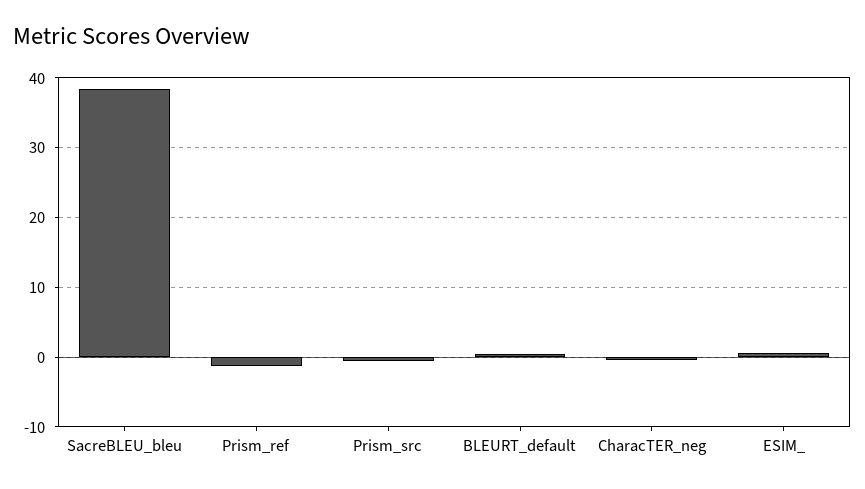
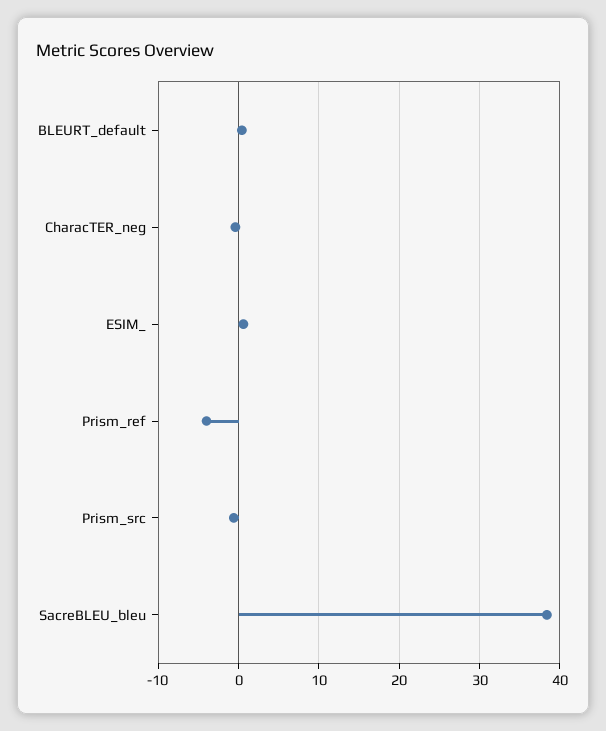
  {
    "SacreBLEU_bleu": 38,
-   "Prism_ref": -1,
+   "Prism_ref": -4,
    "Prism_src": -1,
    "BLEURT_default": 0,
    "CharacTER_neg": 0,
    "ESIM_": 1
  }

